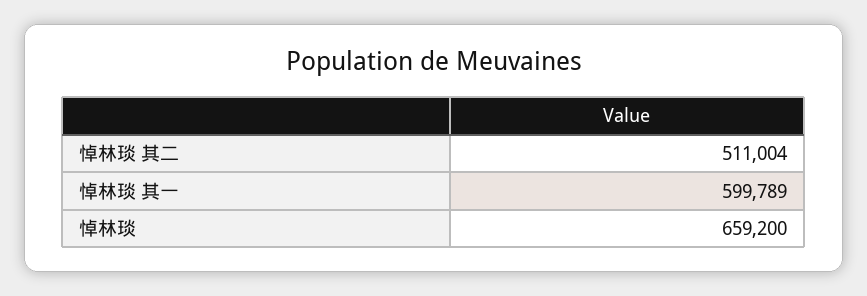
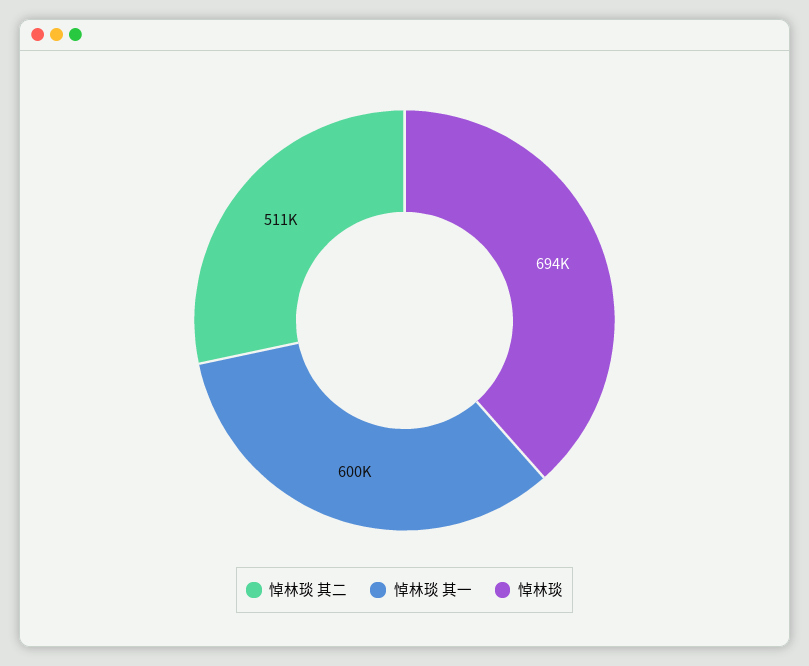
  {
    "悼林琰 其二": 511004,
    "悼林琰 其一": 599789,
-   "悼林琰": 659200
+   "悼林琰": 694000
  }

